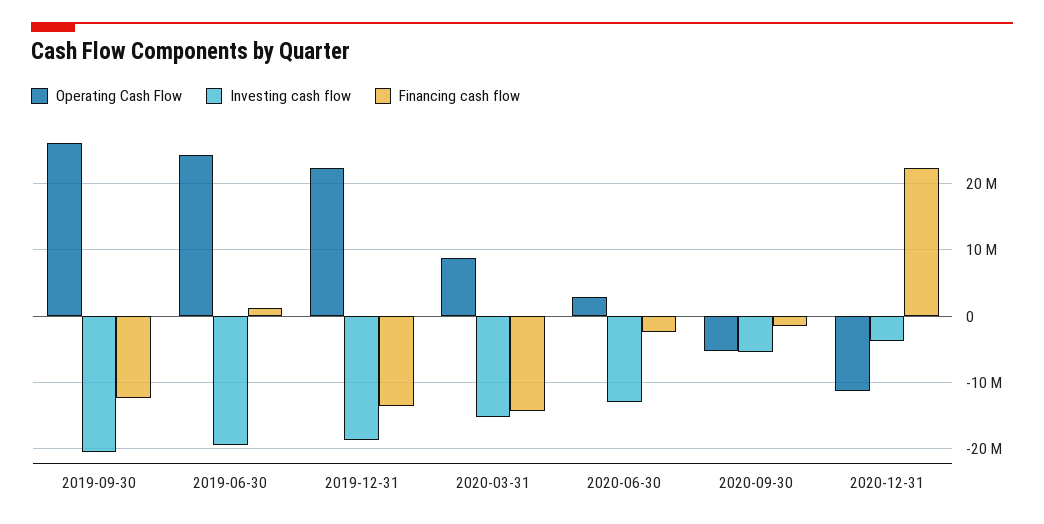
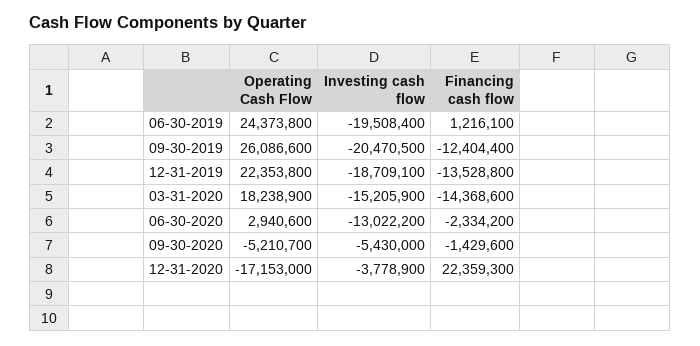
  {
    "Operating Cash Flow": {
      "2019-09-30": 26086600,
      "2019-06-30": 24373800,
      "2019-12-31": 22353800,
-     "2020-03-31": 9000000,
+     "2020-03-31": 18238900,
      "2020-06-30": 2940600,
      "2020-09-30": -5210700,
-     "2020-12-31": -11000000
+     "2020-12-31": -17153000
    },
    "Investing cash flow": {
      "2019-09-30": -20470500,
      "2019-06-30": -19508400,
      "2019-12-31": -18709100,
      "2020-03-31": -15205900,
      "2020-06-30": -13022200,
      "2020-09-30": -5430000,
      "2020-12-31": -3778900
    },
    "Financing cash flow": {
      "2019-09-30": -12404400,
      "2019-06-30": 1216100,
      "2019-12-31": -13528800,
      "2020-03-31": -14368600,
      "2020-06-30": -2334200,
      "2020-09-30": -1429600,
      "2020-12-31": 22359300
    }
  }

